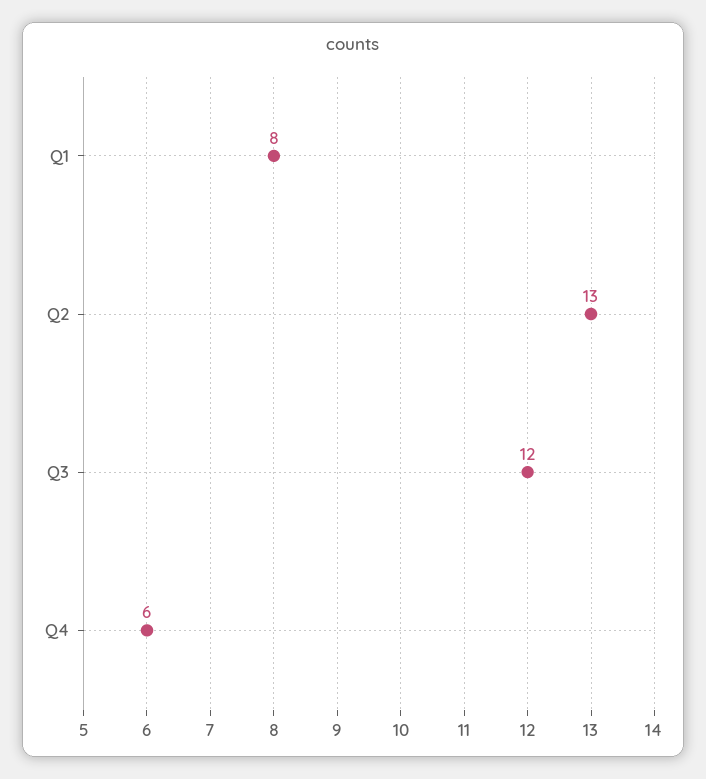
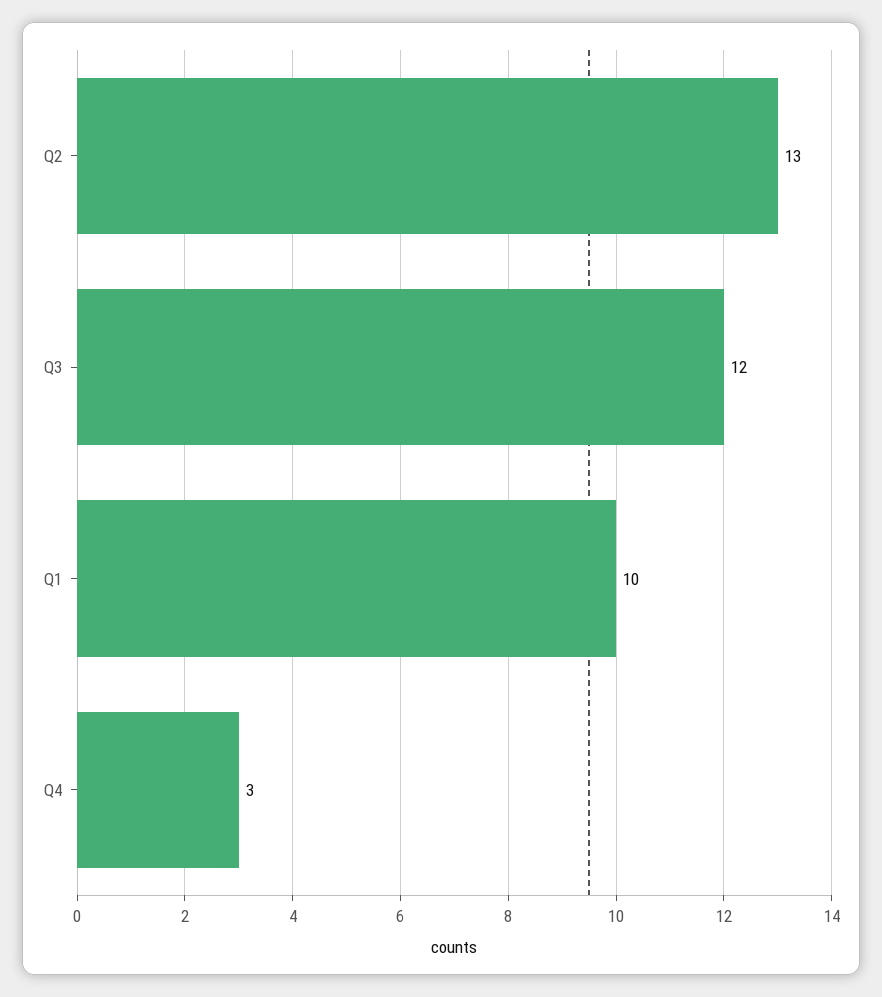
  {
-   "Q1": 8,
+   "Q1": 10,
    "Q2": 13,
    "Q3": 12,
-   "Q4": 6
+   "Q4": 3
  }

